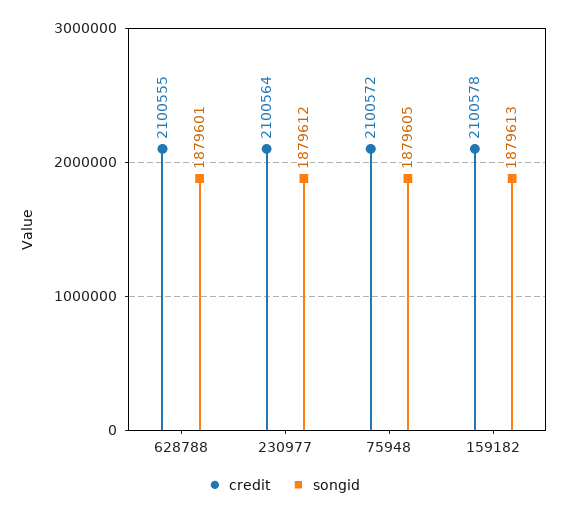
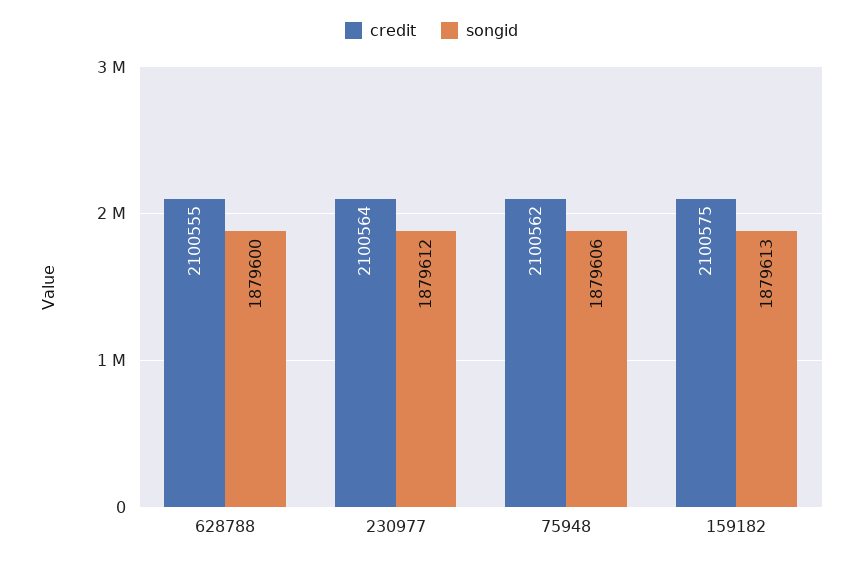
  {
    "credit": {
      "628788": 2100555,
      "230977": 2100564,
-     "75948": 2100572,
+     "75948": 2100562,
-     "159182": 2100578
+     "159182": 2100575
    },
    "songid": {
-     "628788": 1879601,
+     "628788": 1879600,
      "230977": 1879612,
-     "75948": 1879605,
+     "75948": 1879606,
      "159182": 1879613
    }
  }

